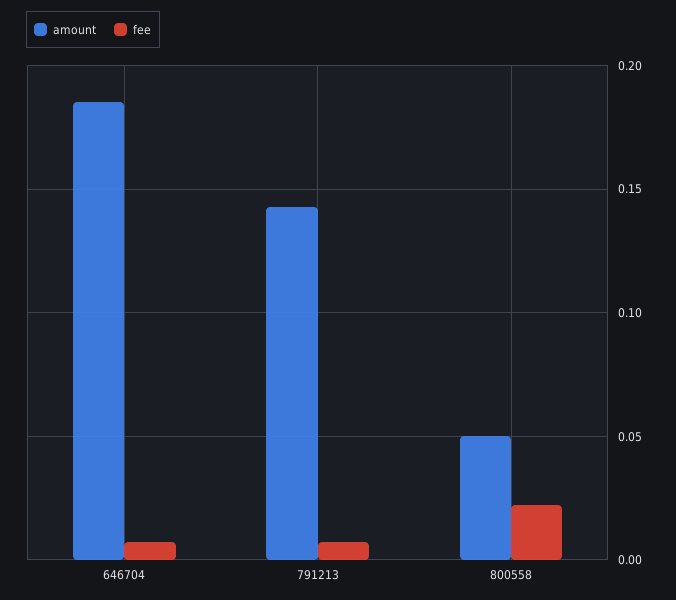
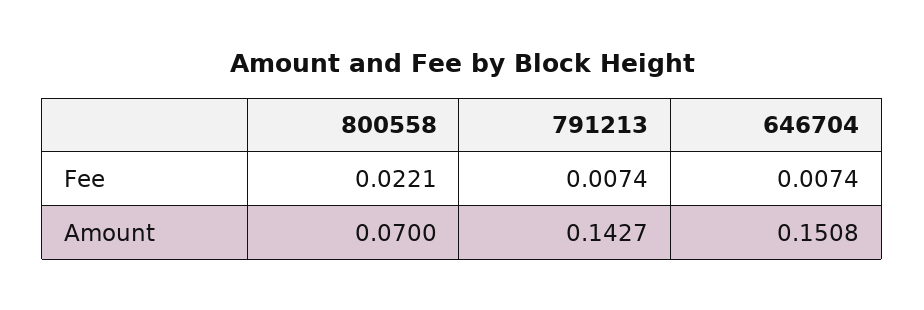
  {
    "amount": {
-     "646704": 0.185,
+     "646704": 0.1508,
      "791213": 0.1427,
-     "800558": 0.05
+     "800558": 0.07
    },
    "fee": {
      "646704": 0.0074,
      "791213": 0.0074,
      "800558": 0.0221
    }
  }

